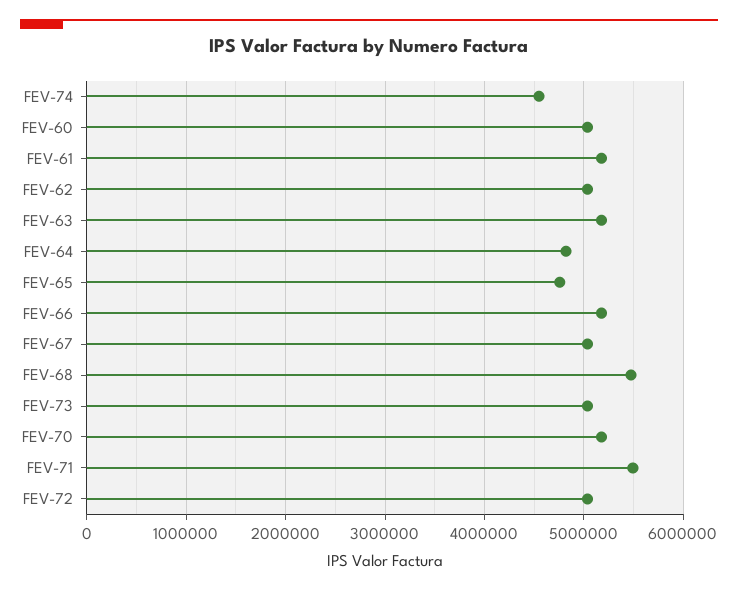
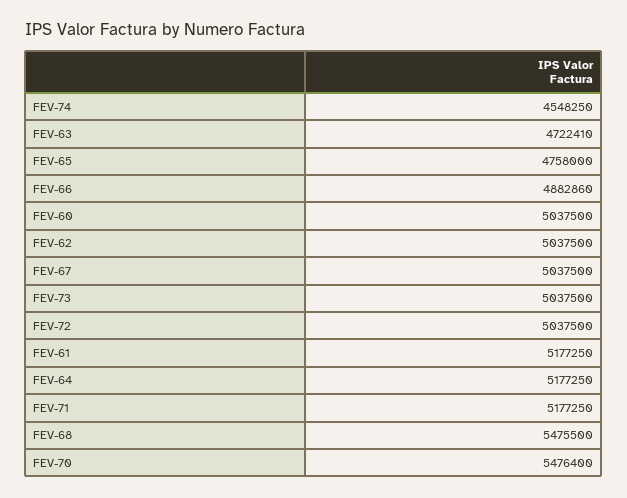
  {
    "FEV-74": 4548250,
    "FEV-60": 5037500,
    "FEV-61": 5177250,
    "FEV-62": 5037500,
-   "FEV-63": 5200000,
+   "FEV-63": 4722410,
-   "FEV-64": 4800000,
+   "FEV-64": 5177250,
    "FEV-65": 4758000,
-   "FEV-66": 5200000,
+   "FEV-66": 4882860,
    "FEV-67": 5037500,
    "FEV-68": 5475500,
    "FEV-73": 5037500,
-   "FEV-70": 5200000,
+   "FEV-70": 5476400,
-   "FEV-71": 5500000,
+   "FEV-71": 5177250,
    "FEV-72": 5037500
  }

